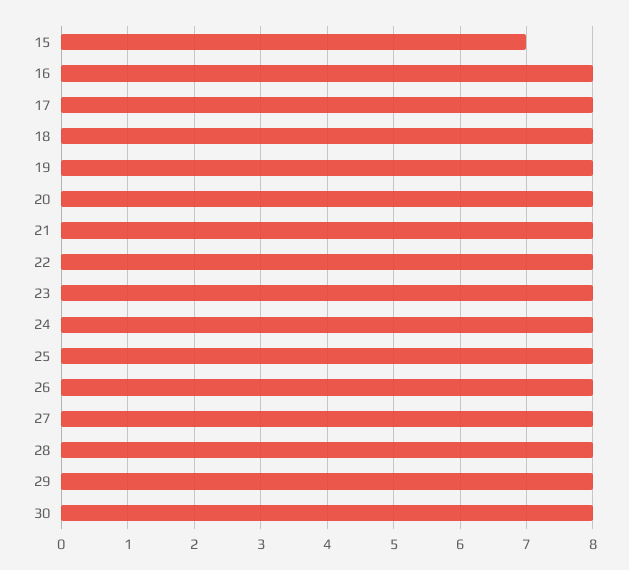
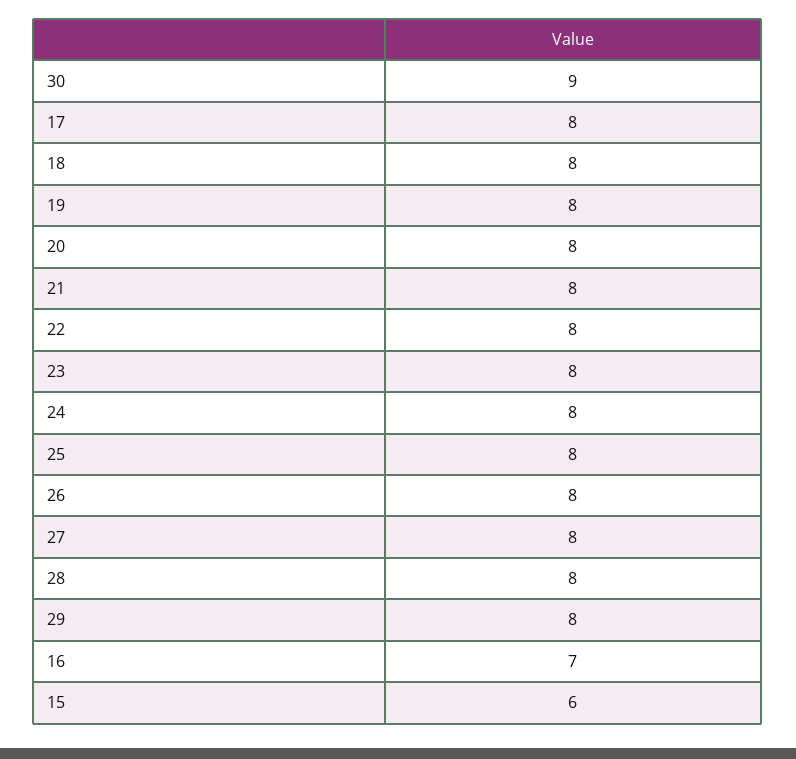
  {
-   "15": 7,
+   "15": 6,
-   "16": 8,
+   "16": 7,
    "17": 8,
    "18": 8,
    "19": 8,
    "20": 8,
    "21": 8,
    "22": 8,
    "23": 8,
    "24": 8,
    "25": 8,
    "26": 8,
    "27": 8,
    "28": 8,
    "29": 8,
-   "30": 8
+   "30": 9
  }

